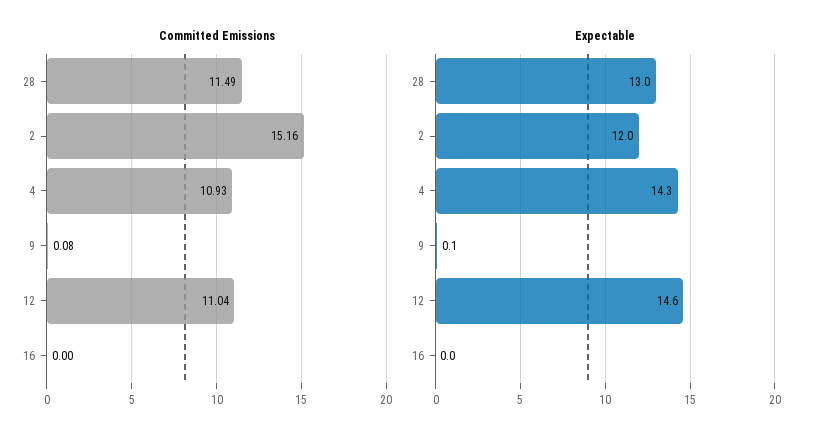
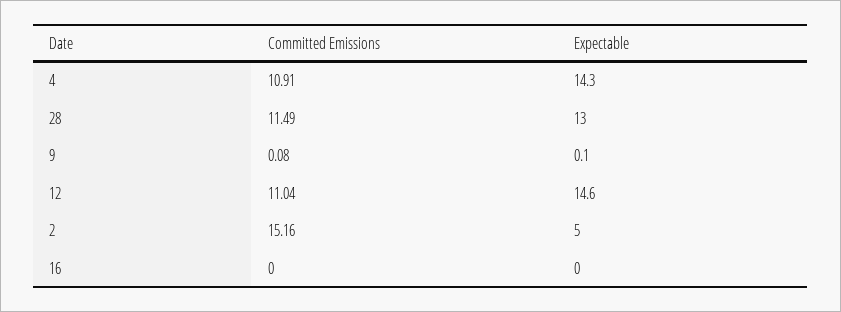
  {
    "Committed Emissions": {
      "28": 11.49,
      "2": 15.16,
-     "4": 10.93,
+     "4": 10.91,
      "9": 0.08,
      "12": 11.04,
      "16": 0
    },
    "Expectable": {
      "28": 13,
-     "2": 12,
+     "2": 5,
      "4": 14.3,
      "9": 0.1,
      "12": 14.6,
      "16": 0
    }
  }

